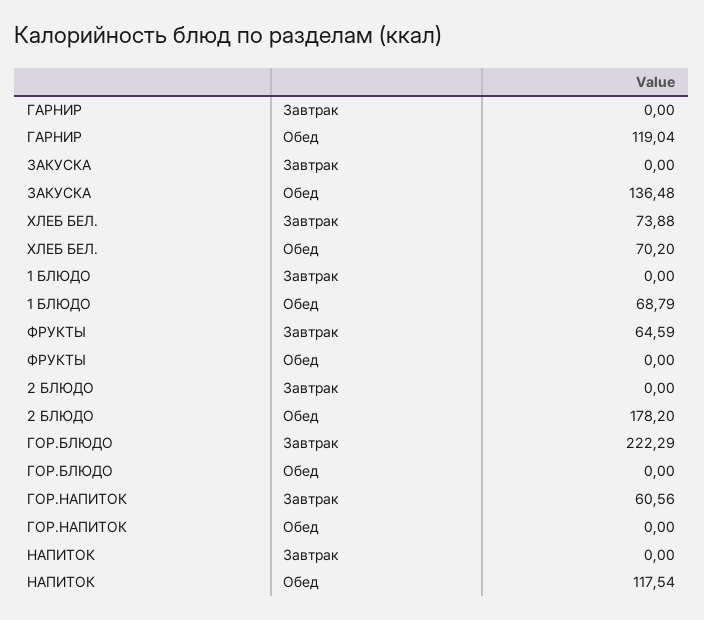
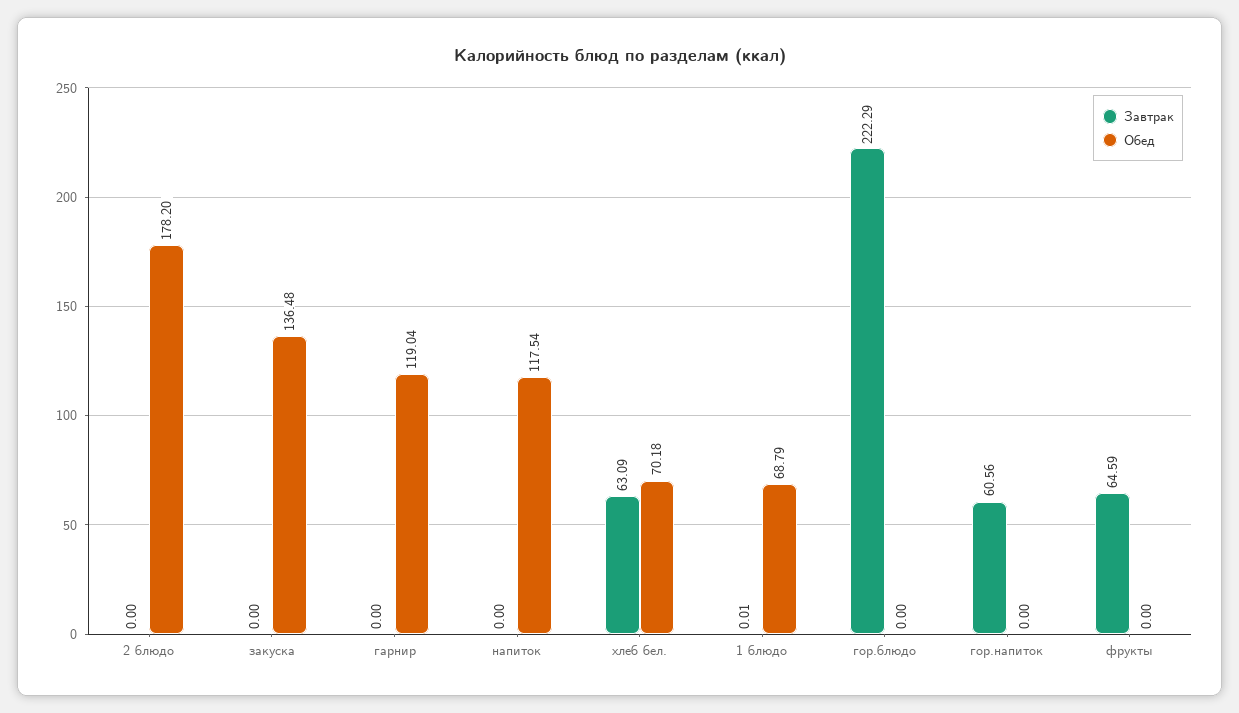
  {
    "Завтрак": {
      "ГАРНИР": 0,
      "ЗАКУСКА": 0,
-     "ХЛЕБ БЕЛ.": 73.88,
+     "ХЛЕБ БЕЛ.": 63.09,
-     "1 БЛЮДО": 0,
+     "1 БЛЮДО": 0.01,
      "ФРУКТЫ": 64.59,
      "2 БЛЮДО": 0,
      "ГОР.БЛЮДО": 222.29,
      "ГОР.НАПИТОК": 60.56,
      "НАПИТОК": 0
    },
    "Обед": {
      "ГАРНИР": 119.04,
      "ЗАКУСКА": 136.48,
-     "ХЛЕБ БЕЛ.": 70.2,
+     "ХЛЕБ БЕЛ.": 70.18,
      "1 БЛЮДО": 68.79,
      "ФРУКТЫ": 0,
      "2 БЛЮДО": 178.2,
      "ГОР.БЛЮДО": 0,
      "ГОР.НАПИТОК": 0,
      "НАПИТОК": 117.54
    }
  }

